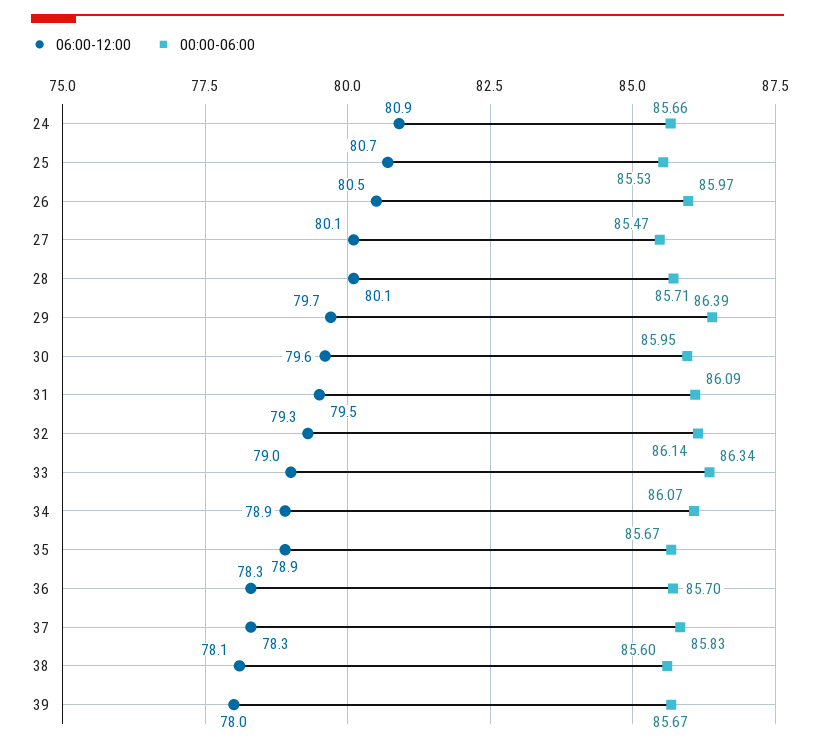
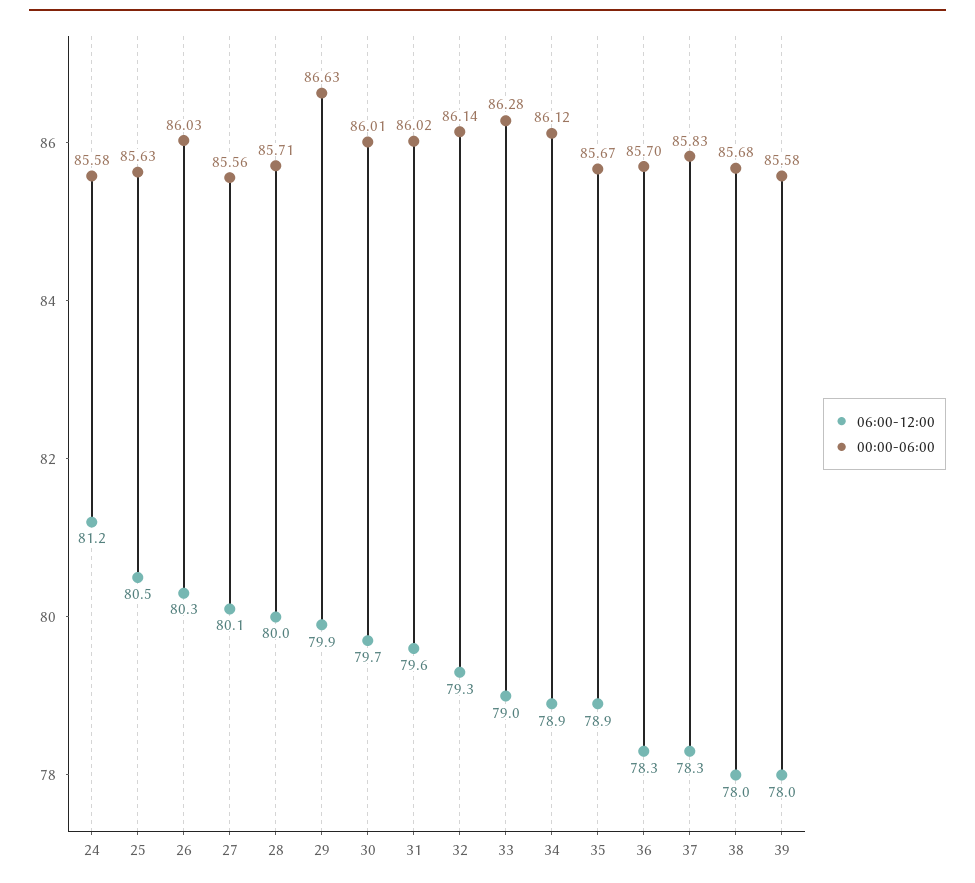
  {
    "06:00-12:00": {
-     "24": 80.9,
+     "24": 81.2,
-     "25": 80.7,
+     "25": 80.5,
-     "26": 80.5,
+     "26": 80.3,
      "27": 80.1,
-     "28": 80.1,
+     "28": 80,
-     "29": 79.7,
+     "29": 79.9,
-     "30": 79.6,
+     "30": 79.7,
-     "31": 79.5,
+     "31": 79.6,
      "32": 79.3,
      "33": 79,
      "34": 78.9,
      "35": 78.9,
      "36": 78.3,
      "37": 78.3,
-     "38": 78.1,
+     "38": 78,
      "39": 78
    },
    "00:00-06:00": {
-     "24": 85.66,
+     "24": 85.58,
-     "25": 85.53,
+     "25": 85.63,
-     "26": 85.97,
+     "26": 86.03,
-     "27": 85.47,
+     "27": 85.56,
      "28": 85.71,
-     "29": 86.39,
+     "29": 86.63,
-     "30": 85.95,
+     "30": 86.01,
-     "31": 86.09,
+     "31": 86.02,
      "32": 86.14,
-     "33": 86.34,
+     "33": 86.28,
-     "34": 86.07,
+     "34": 86.12,
      "35": 85.67,
      "36": 85.7,
      "37": 85.83,
-     "38": 85.6,
+     "38": 85.68,
-     "39": 85.67
+     "39": 85.58
    }
  }

